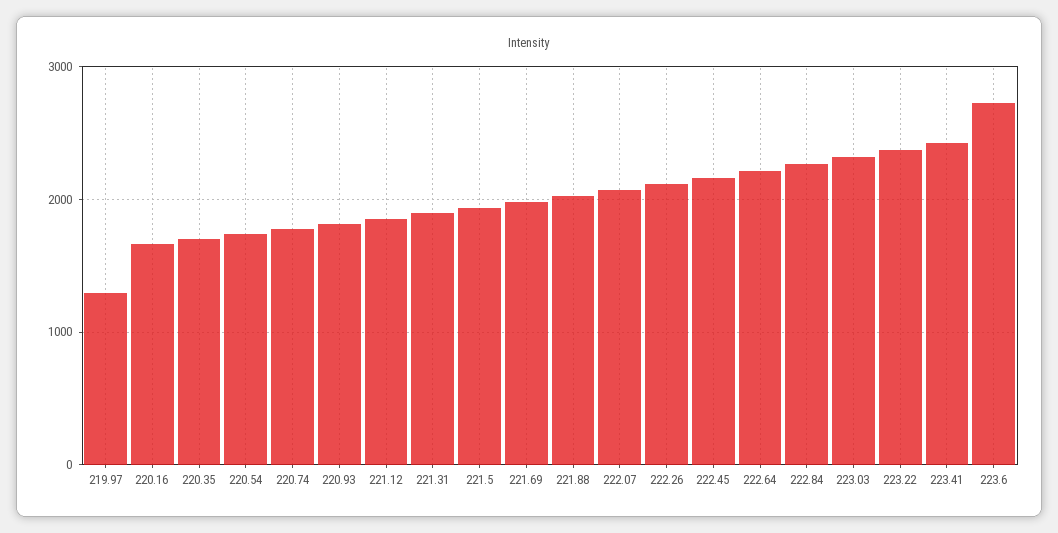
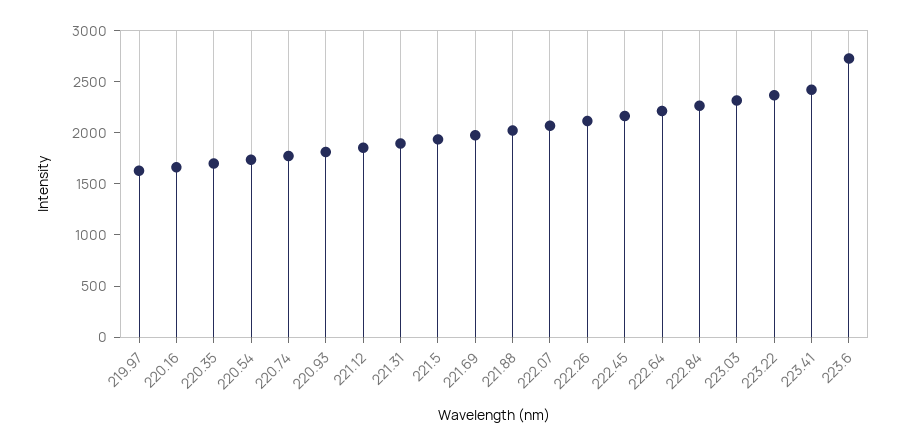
  {
-   "219.97": 1300,
+   "219.97": 1600,
    "220.16": 1700,
    "220.35": 1700,
    "220.54": 1700,
    "220.74": 1800,
    "220.93": 1800,
    "221.12": 1900,
    "221.31": 1900,
    "221.5": 1900,
    "221.69": 2000,
    "221.88": 2000,
    "222.07": 2100,
    "222.26": 2100,
    "222.45": 2200,
    "222.64": 2200,
    "222.84": 2300,
    "223.03": 2300,
    "223.22": 2400,
    "223.41": 2400,
    "223.6": 2700
  }

